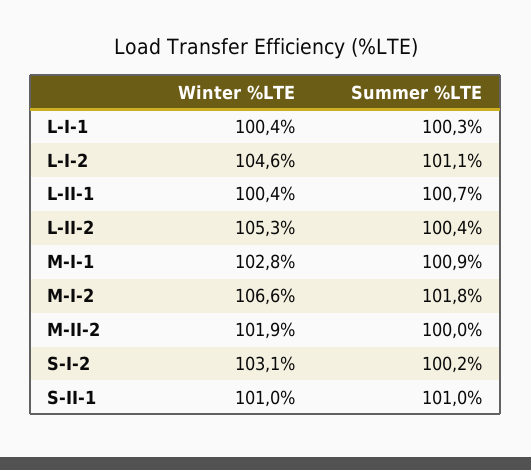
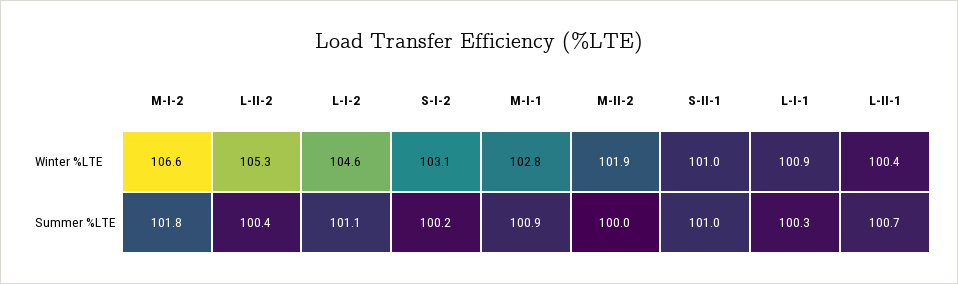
  {
    "Winter %LTE": {
-     "L-I-1": 100.4,
+     "L-I-1": 100.9,
      "L-I-2": 104.6,
      "L-II-1": 100.4,
      "L-II-2": 105.3,
      "M-I-1": 102.8,
      "M-I-2": 106.6,
      "M-II-2": 101.9,
      "S-I-2": 103.1,
      "S-II-1": 101
    },
    "Summer %LTE": {
      "L-I-1": 100.3,
      "L-I-2": 101.1,
      "L-II-1": 100.7,
      "L-II-2": 100.4,
      "M-I-1": 100.9,
      "M-I-2": 101.8,
      "M-II-2": 100,
      "S-I-2": 100.2,
      "S-II-1": 101
    }
  }

